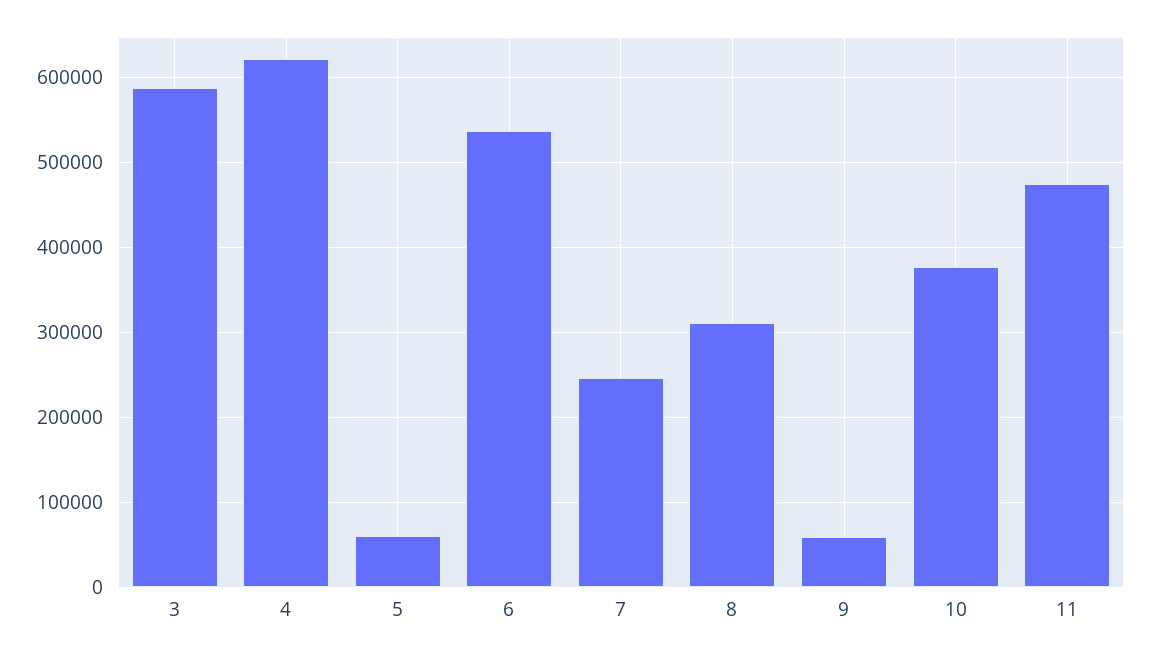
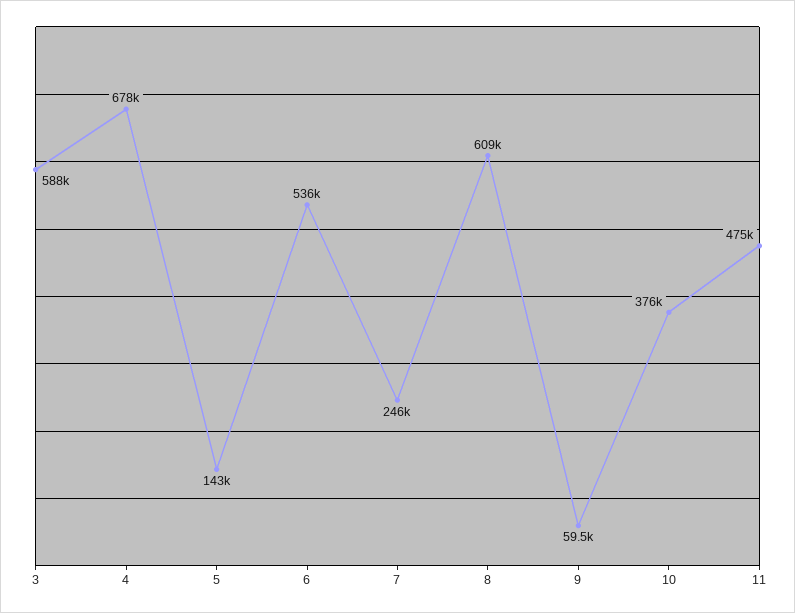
  {
    "3": 588000,
-   "4": 620000,
+   "4": 678000,
-   "5": 60000,
+   "5": 143000,
    "6": 536000,
    "7": 246000,
-   "8": 310000,
+   "8": 609000,
    "9": 59500,
    "10": 376000,
    "11": 475000
  }

